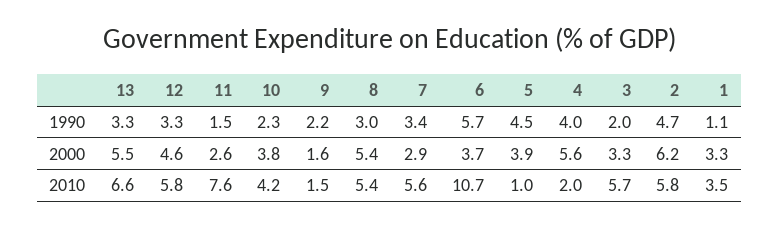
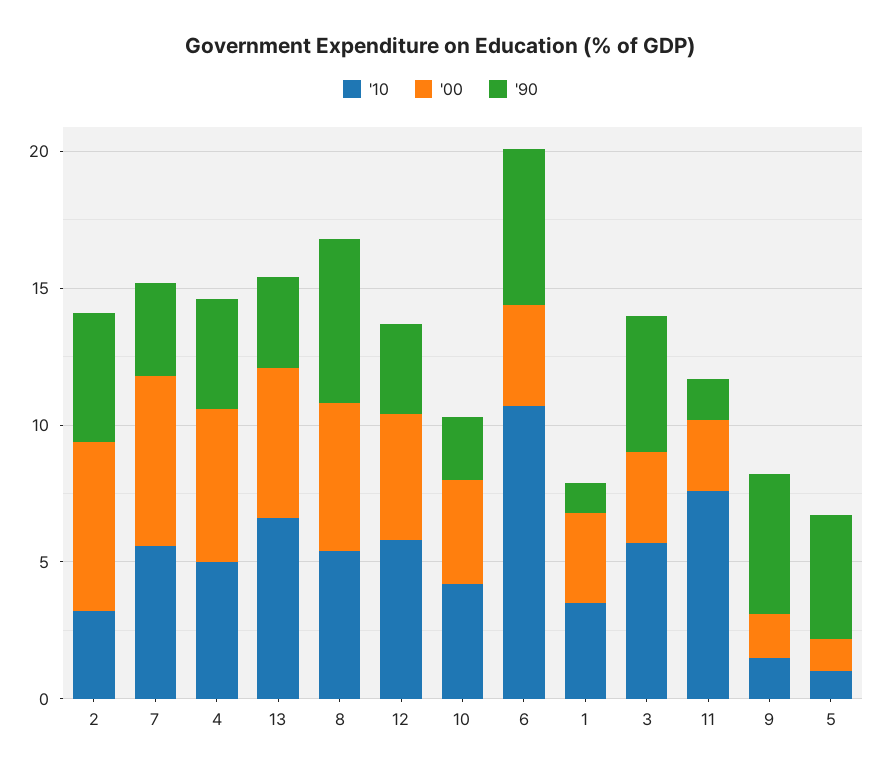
  {
    "1990": {
      "13": 3.3,
      "12": 3.3,
      "11": 1.5,
      "10": 2.3,
-     "9": 2.2,
+     "9": 5,
-     "8": 3,
+     "8": 6,
      "7": 3.4,
      "6": 5.7,
      "5": 4.5,
      "4": 4,
-     "3": 2,
+     "3": 5,
      "2": 4.7,
      "1": 1.1
    },
    "2000": {
      "13": 5.5,
      "12": 4.6,
      "11": 2.6,
      "10": 3.8,
      "9": 1.6,
      "8": 5.4,
-     "7": 2.9,
+     "7": 6,
      "6": 3.7,
-     "5": 3.9,
+     "5": 1,
      "4": 5.6,
      "3": 3.3,
      "2": 6.2,
      "1": 3.3
    },
    "2010": {
      "13": 6.6,
      "12": 5.8,
      "11": 7.6,
      "10": 4.2,
      "9": 1.5,
      "8": 5.4,
      "7": 5.6,
      "6": 10.7,
      "5": 1,
-     "4": 2,
+     "4": 5,
      "3": 5.7,
-     "2": 5.8,
+     "2": 3,
      "1": 3.5
    }
  }

